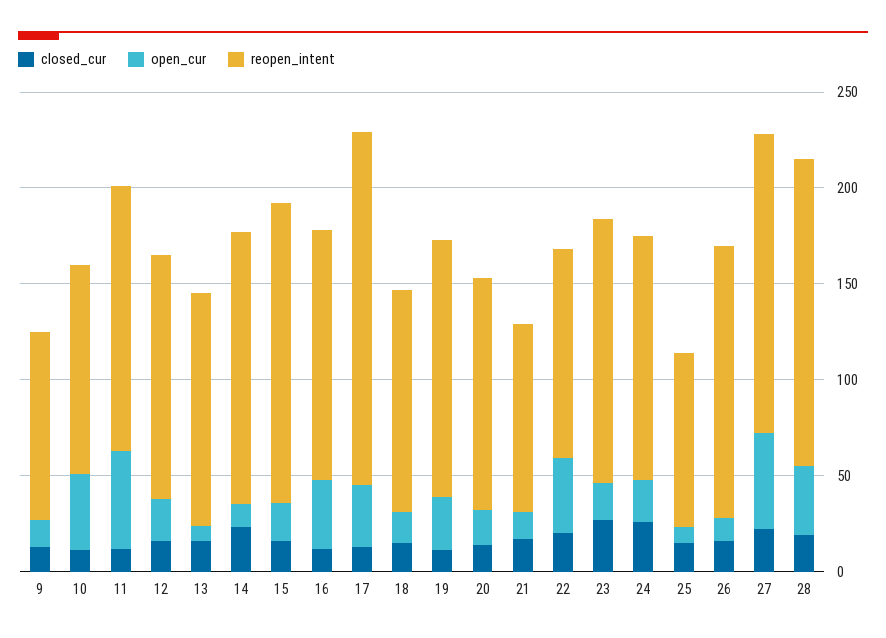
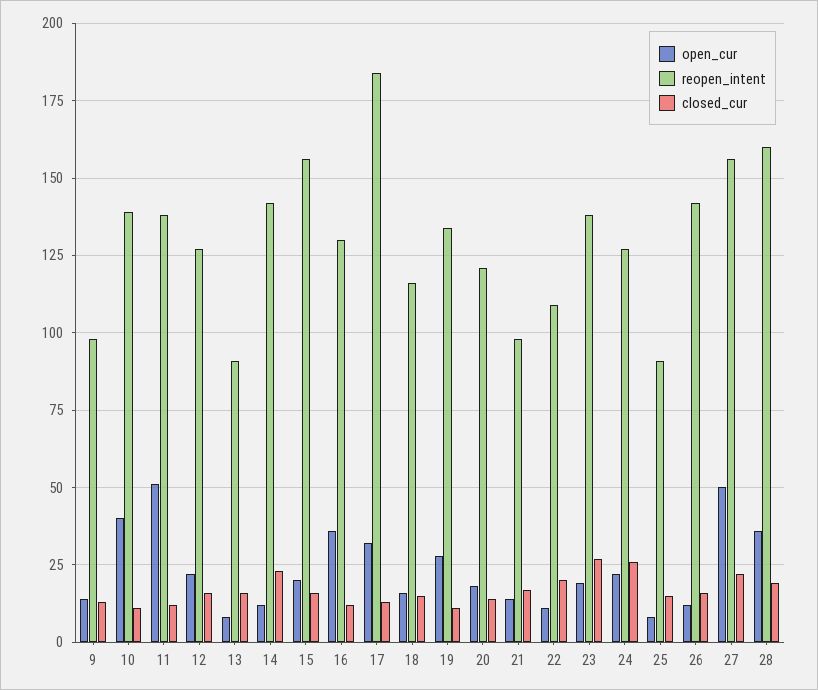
  {
    "closed_cur": {
      "9": 15,
      "10": 10,
      "11": 10,
      "12": 15,
      "13": 15,
      "14": 25,
      "15": 15,
      "16": 10,
      "17": 15,
      "18": 15,
      "19": 10,
      "20": 15,
      "21": 15,
      "22": 20,
      "23": 25,
      "24": 25,
      "25": 15,
      "26": 15,
      "27": 20,
      "28": 20
    },
    "open_cur": {
      "9": 15,
      "10": 40,
      "11": 50,
      "12": 20,
      "13": 10,
      "14": 10,
      "15": 20,
      "16": 35,
      "17": 30,
      "18": 15,
      "19": 30,
      "20": 20,
      "21": 15,
-     "22": 40,
+     "22": 10,
      "23": 20,
      "24": 20,
      "25": 10,
      "26": 10,
      "27": 50,
      "28": 35
    },
    "reopen_intent": {
      "9": 100,
-     "10": 110,
+     "10": 140,
      "11": 140,
      "12": 125,
-     "13": 120,
+     "13": 90,
      "14": 140,
      "15": 155,
      "16": 130,
      "17": 185,
      "18": 115,
      "19": 135,
      "20": 120,
      "21": 100,
      "22": 110,
      "23": 140,
      "24": 125,
      "25": 90,
      "26": 140,
      "27": 155,
      "28": 160
    }
  }

